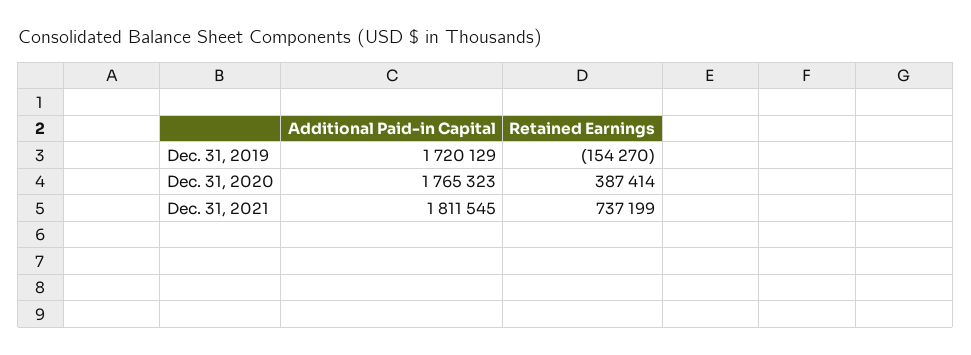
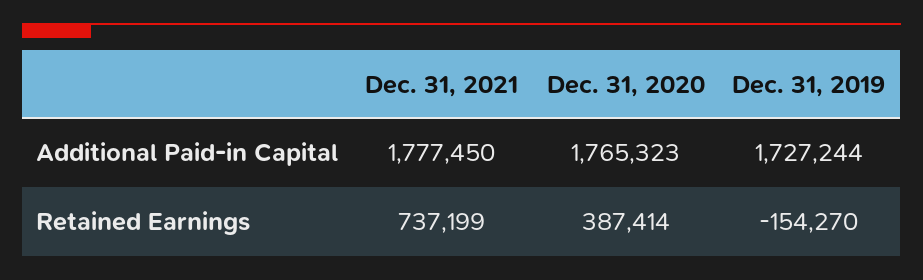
  {
    "Additional Paid-in Capital": {
-     "Dec. 31, 2019": 1720129,
+     "Dec. 31, 2019": 1727244,
      "Dec. 31, 2020": 1765323,
-     "Dec. 31, 2021": 1811545
+     "Dec. 31, 2021": 1777450
    },
    "Retained Earnings": {
      "Dec. 31, 2019": -154270,
      "Dec. 31, 2020": 387414,
      "Dec. 31, 2021": 737199
    }
  }

